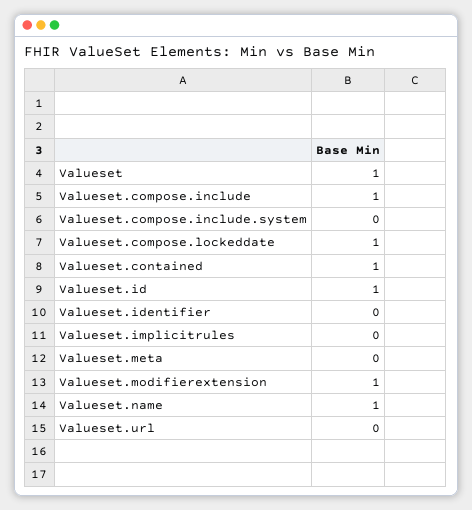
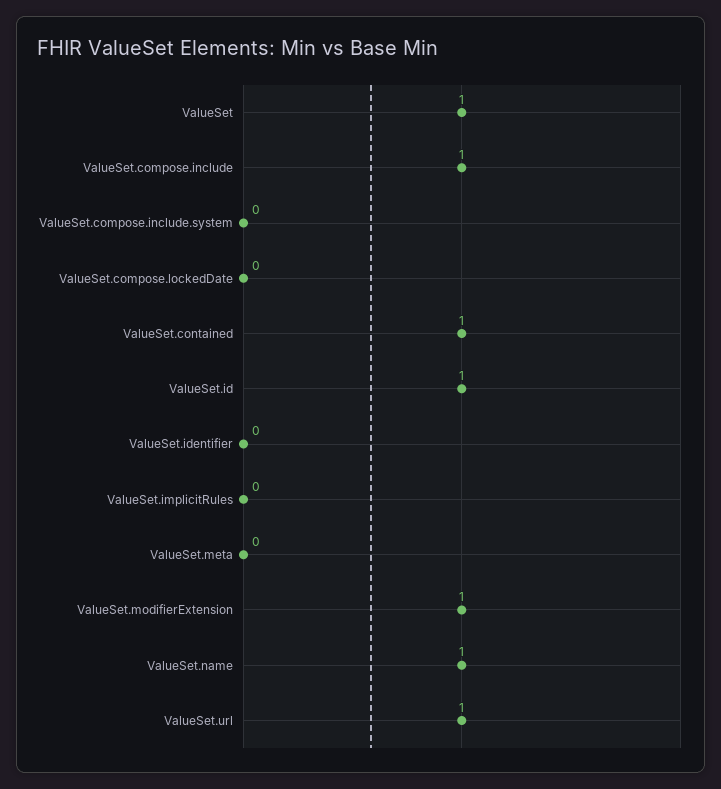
  {
    "Valueset": 1,
    "Valueset.compose.include": 1,
    "Valueset.compose.include.system": 0,
-   "Valueset.compose.lockeddate": 1,
+   "Valueset.compose.lockeddate": 0,
    "Valueset.contained": 1,
    "Valueset.id": 1,
    "Valueset.identifier": 0,
    "Valueset.implicitrules": 0,
    "Valueset.meta": 0,
    "Valueset.modifierextension": 1,
    "Valueset.name": 1,
-   "Valueset.url": 0
+   "Valueset.url": 1
  }

